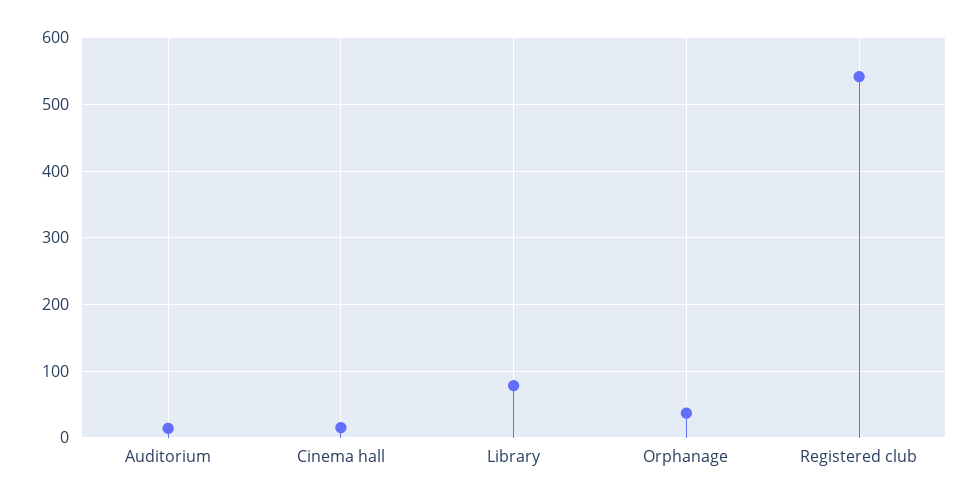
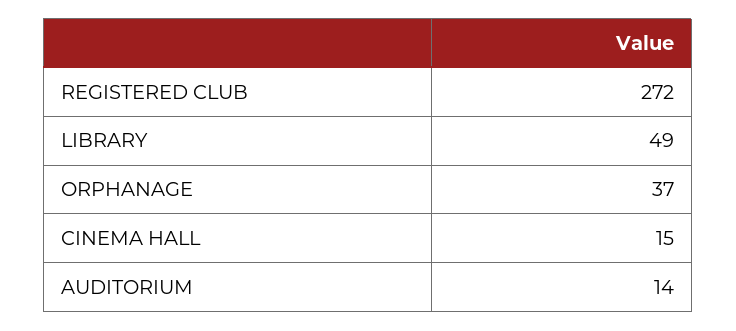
  {
    "Auditorium": 14,
    "Cinema hall": 15,
-   "Library": 80,
+   "Library": 49,
    "Orphanage": 37,
-   "Registered club": 540
+   "Registered club": 272
  }

